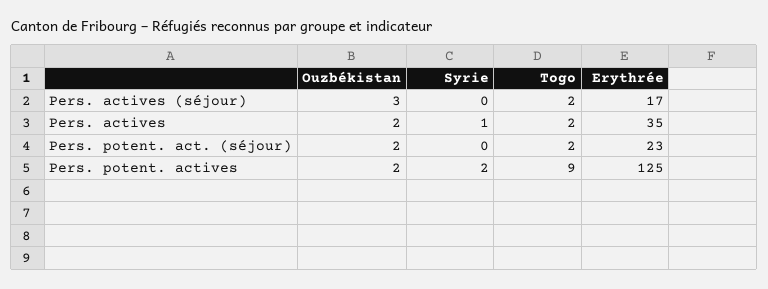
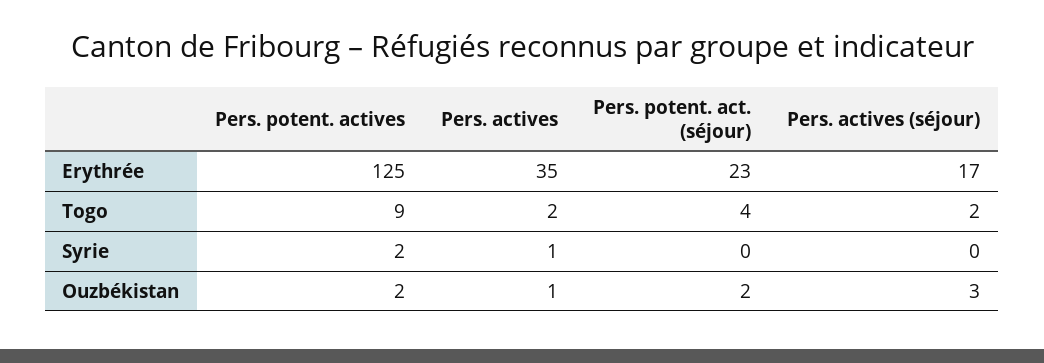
  {
    "Ouzbékistan": {
      "Pers. actives (séjour)": 3,
-     "Pers. actives": 2,
+     "Pers. actives": 1,
      "Pers. potent. act. (séjour)": 2,
      "Pers. potent. actives": 2
    },
    "Syrie": {
      "Pers. actives (séjour)": 0,
      "Pers. actives": 1,
      "Pers. potent. act. (séjour)": 0,
      "Pers. potent. actives": 2
    },
    "Togo": {
      "Pers. actives (séjour)": 2,
      "Pers. actives": 2,
-     "Pers. potent. act. (séjour)": 2,
+     "Pers. potent. act. (séjour)": 4,
      "Pers. potent. actives": 9
    },
    "Erythrée": {
      "Pers. actives (séjour)": 17,
      "Pers. actives": 35,
      "Pers. potent. act. (séjour)": 23,
      "Pers. potent. actives": 125
    }
  }

